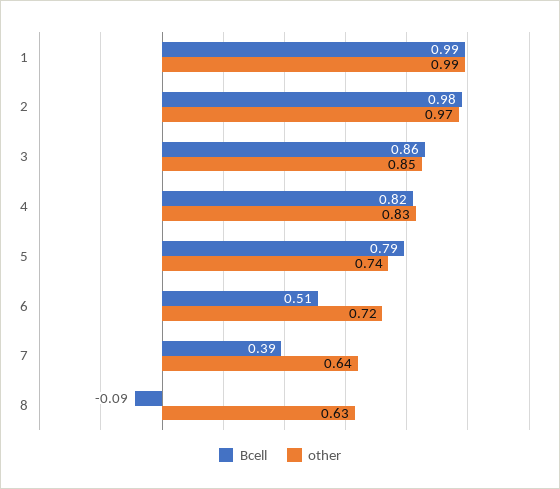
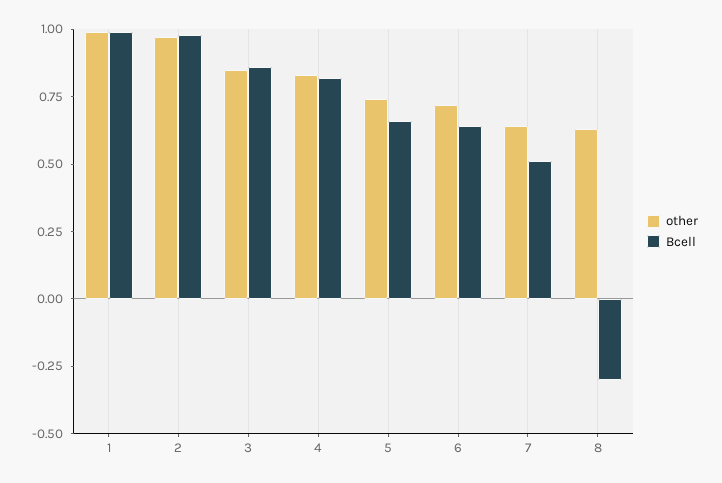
  {
    "Bcell": {
      "1": 0.99,
      "2": 0.98,
      "3": 0.86,
      "4": 0.82,
-     "5": 0.79,
+     "5": 0.65,
-     "6": 0.51,
+     "6": 0.65,
-     "7": 0.39,
+     "7": 0.5,
-     "8": -0.09
+     "8": -0.3
    },
    "other": {
      "1": 0.99,
      "2": 0.97,
      "3": 0.85,
      "4": 0.83,
      "5": 0.74,
      "6": 0.72,
      "7": 0.64,
      "8": 0.63
    }
  }

